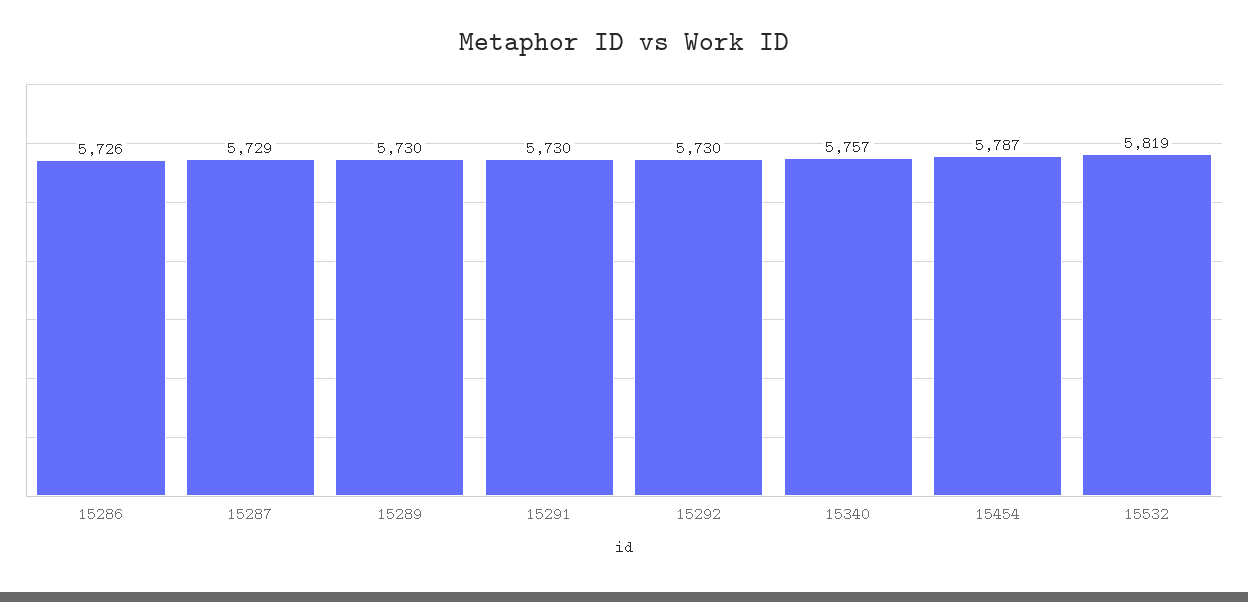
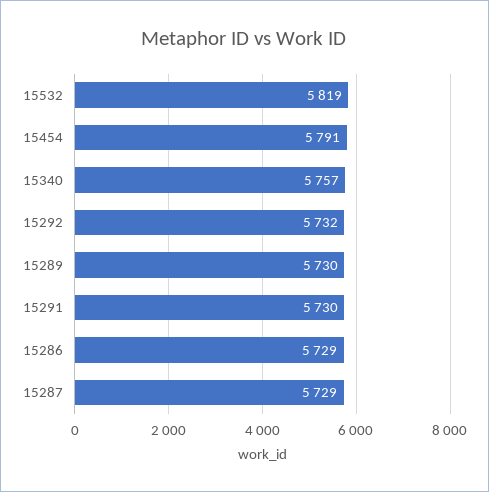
  {
-   "15286": 5726,
+   "15286": 5729,
    "15287": 5729,
    "15289": 5730,
    "15291": 5730,
-   "15292": 5730,
+   "15292": 5732,
    "15340": 5757,
-   "15454": 5787,
+   "15454": 5791,
    "15532": 5819
  }

